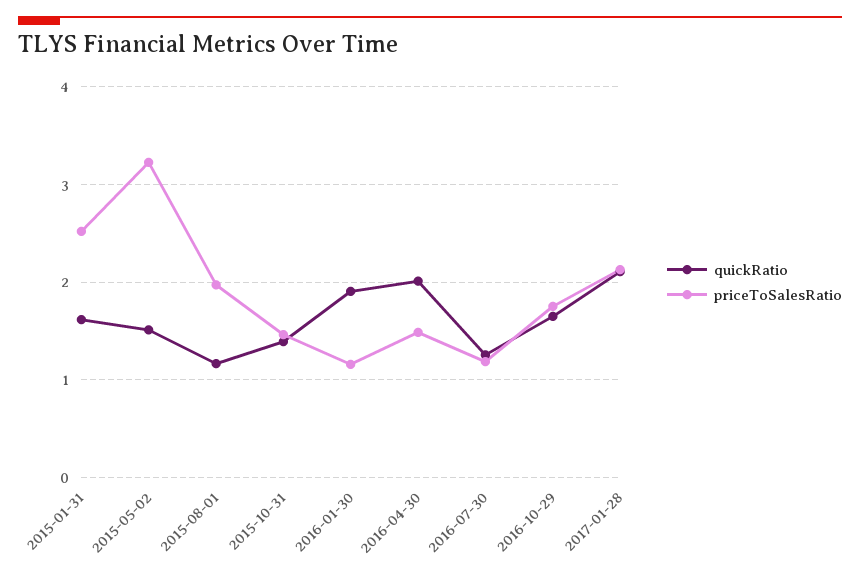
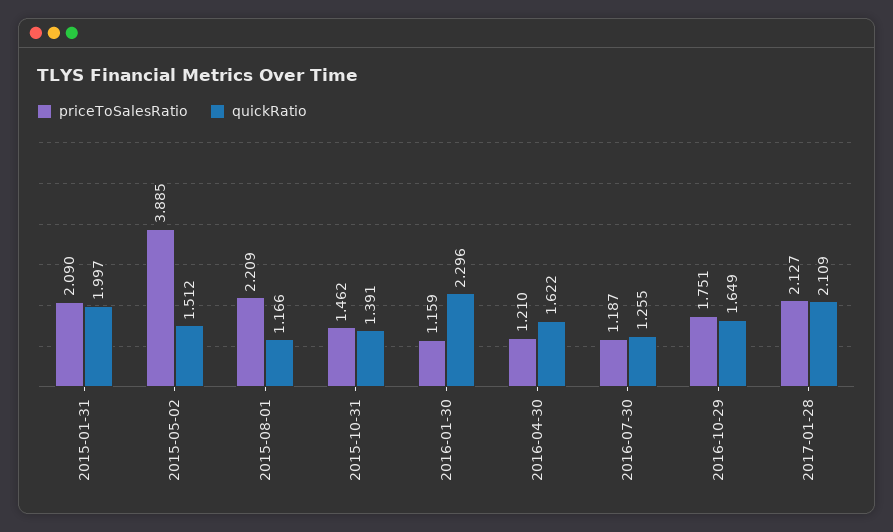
  {
    "quickRatio": {
-     "2015-01-31": 1.6,
+     "2015-01-31": 1.997,
      "2015-05-02": 1.512,
      "2015-08-01": 1.166,
      "2015-10-31": 1.391,
-     "2016-01-30": 1.9,
+     "2016-01-30": 2.296,
-     "2016-04-30": 2,
+     "2016-04-30": 1.622,
      "2016-07-30": 1.255,
      "2016-10-29": 1.649,
      "2017-01-28": 2.109
    },
    "priceToSalesRatio": {
-     "2015-01-31": 2.5,
+     "2015-01-31": 2.09,
-     "2015-05-02": 3.2,
+     "2015-05-02": 3.885,
-     "2015-08-01": 2,
+     "2015-08-01": 2.209,
      "2015-10-31": 1.462,
      "2016-01-30": 1.159,
-     "2016-04-30": 1.5,
+     "2016-04-30": 1.21,
      "2016-07-30": 1.187,
      "2016-10-29": 1.751,
      "2017-01-28": 2.127
    }
  }

